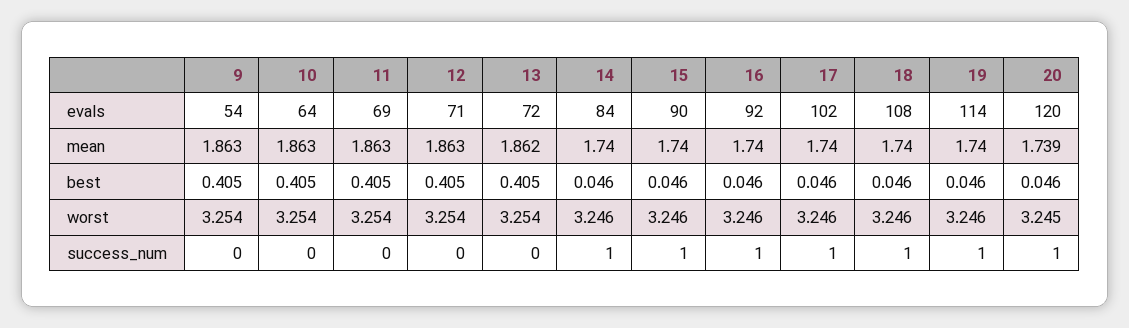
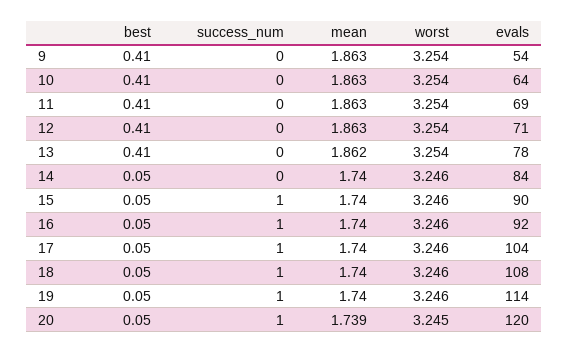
  {
    "9": {
      "evals": 54,
      "mean": 1.863,
      "best": 0.405,
      "worst": 3.254,
      "success_num": 0
    },
    "10": {
      "evals": 64,
      "mean": 1.863,
      "best": 0.405,
      "worst": 3.254,
      "success_num": 0
    },
    "11": {
      "evals": 69,
      "mean": 1.863,
      "best": 0.405,
      "worst": 3.254,
      "success_num": 0
    },
    "12": {
      "evals": 71,
      "mean": 1.863,
      "best": 0.405,
      "worst": 3.254,
      "success_num": 0
    },
    "13": {
-     "evals": 72,
+     "evals": 78,
      "mean": 1.862,
      "best": 0.405,
      "worst": 3.254,
      "success_num": 0
    },
    "14": {
      "evals": 84,
      "mean": 1.74,
      "best": 0.046,
      "worst": 3.246,
-     "success_num": 1
+     "success_num": 0
    },
    "15": {
      "evals": 90,
      "mean": 1.74,
      "best": 0.046,
      "worst": 3.246,
      "success_num": 1
    },
    "16": {
      "evals": 92,
      "mean": 1.74,
      "best": 0.046,
      "worst": 3.246,
      "success_num": 1
    },
    "17": {
-     "evals": 102,
+     "evals": 104,
      "mean": 1.74,
      "best": 0.046,
      "worst": 3.246,
      "success_num": 1
    },
    "18": {
      "evals": 108,
      "mean": 1.74,
      "best": 0.046,
      "worst": 3.246,
      "success_num": 1
    },
    "19": {
      "evals": 114,
      "mean": 1.74,
      "best": 0.046,
      "worst": 3.246,
      "success_num": 1
    },
    "20": {
      "evals": 120,
      "mean": 1.739,
      "best": 0.046,
      "worst": 3.245,
      "success_num": 1
    }
  }

